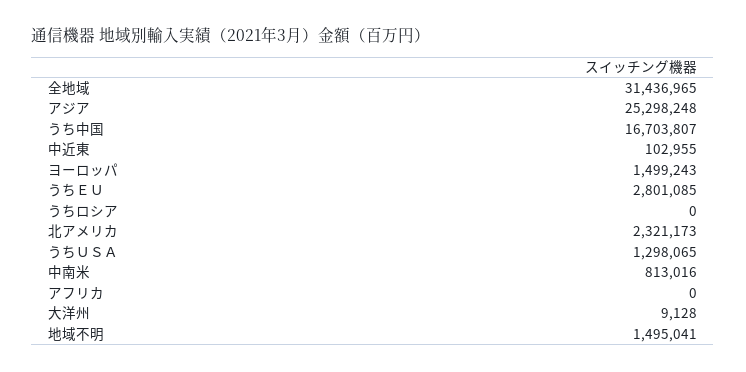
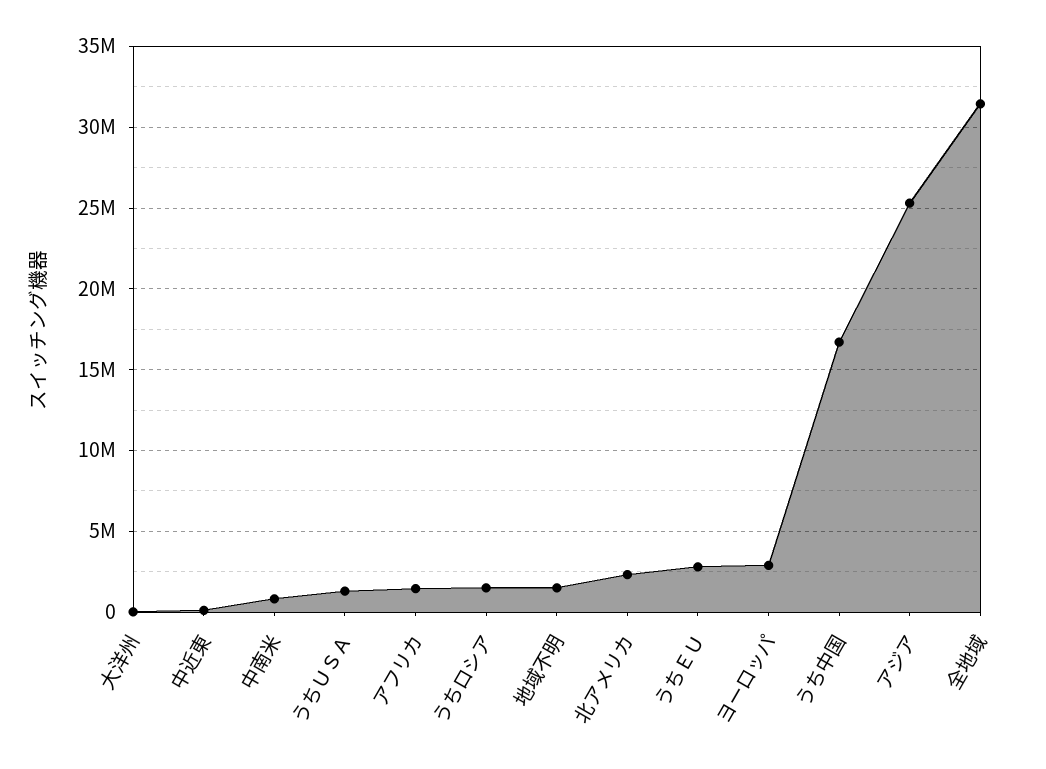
  {
    "全地域": 31436965,
    "アジア": 25298248,
    "うち中国": 16703807,
    "中近東": 102955,
-   "ヨーロッパ": 1499243,
+   "ヨーロッパ": 3000000,
    "うちＥＵ": 2801085,
-   "うちロシア": 0,
+   "うちロシア": 1500000,
    "北アメリカ": 2321173,
    "うちＵＳＡ": 1298065,
    "中南米": 813016,
-   "アフリカ": 0,
+   "アフリカ": 1500000,
    "大洋州": 9128,
    "地域不明": 1495041
  }

